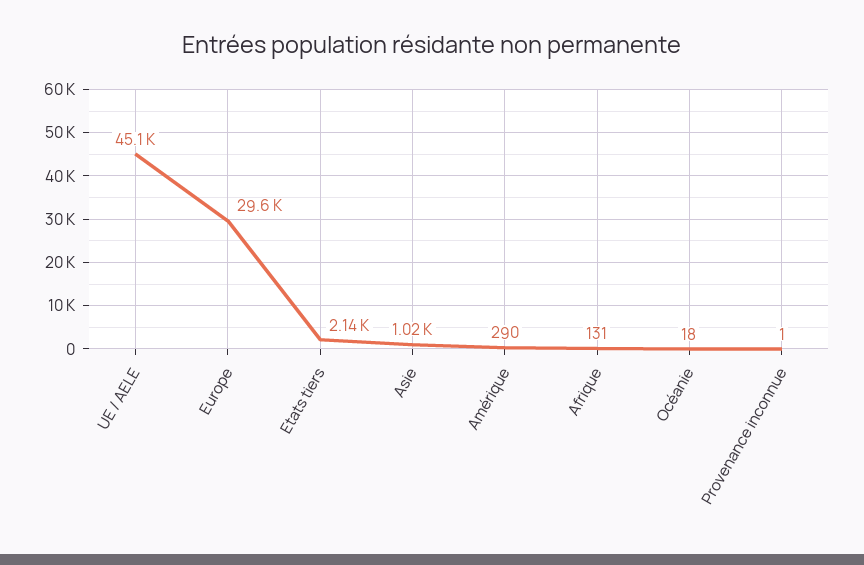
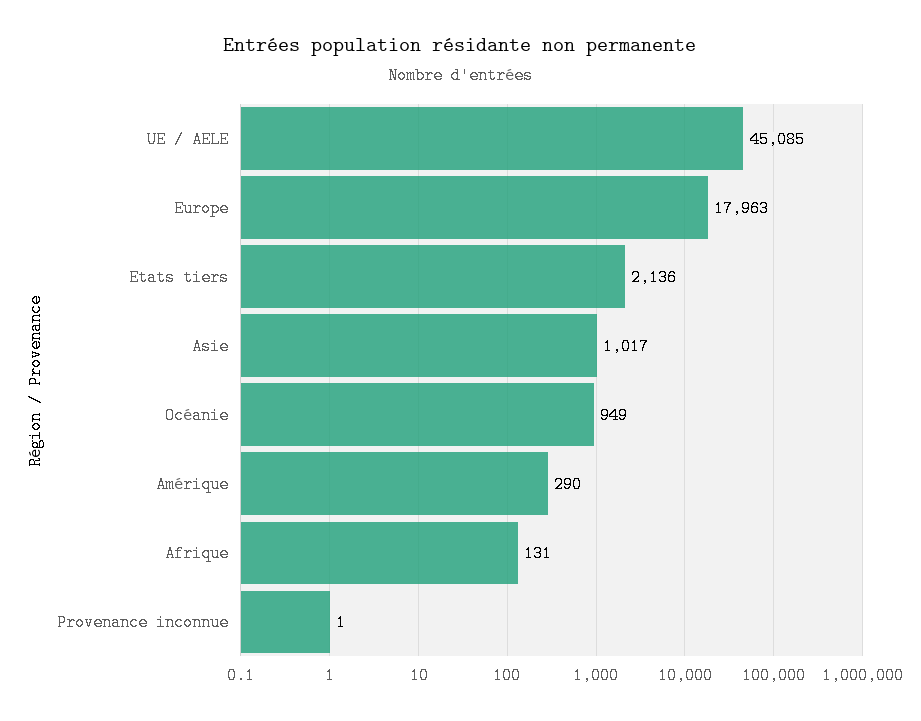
  {
    "UE / AELE": 45085,
-   "Europe": 29600,
+   "Europe": 17963,
    "Etats tiers": 2136,
    "Asie": 1017,
    "Amérique": 290,
    "Afrique": 131,
-   "Océanie": 18,
+   "Océanie": 949,
    "Provenance inconnue": 1
  }

